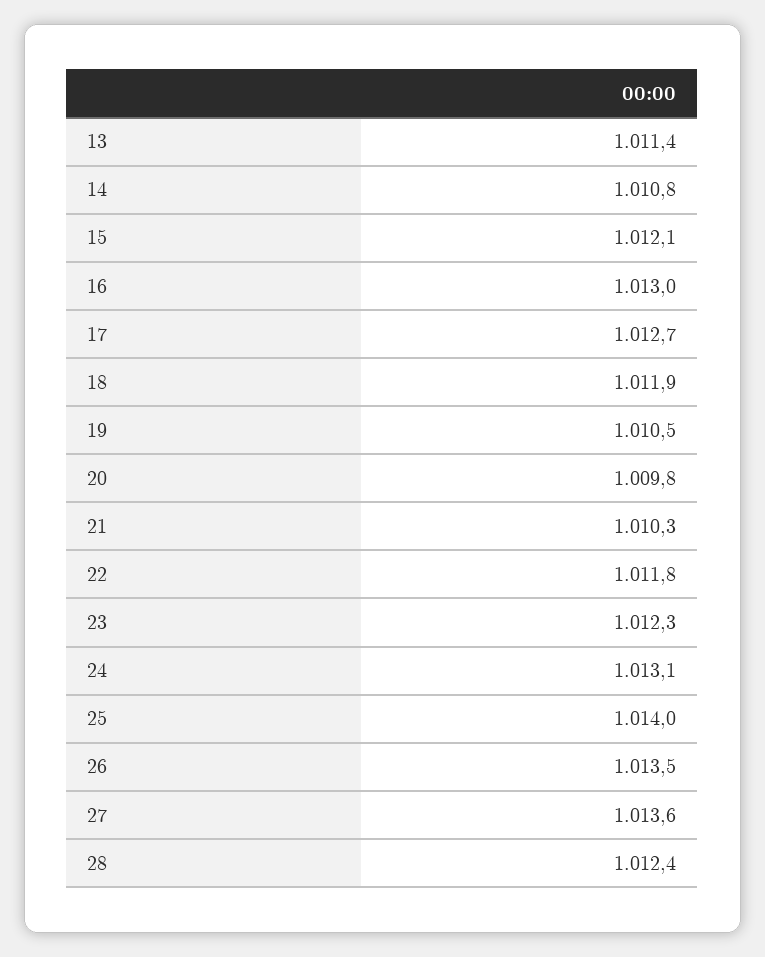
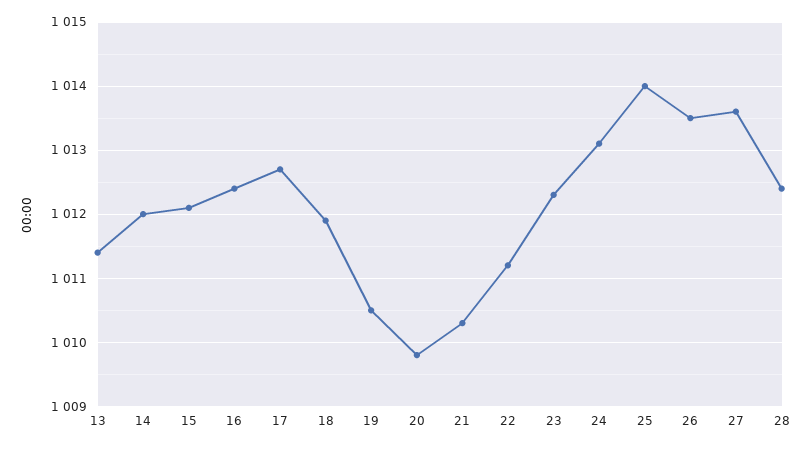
  {
    "13": 1011.4,
-   "14": 1010.8,
+   "14": 1012,
    "15": 1012.1,
-   "16": 1013,
+   "16": 1012.4,
    "17": 1012.7,
    "18": 1011.9,
    "19": 1010.5,
    "20": 1009.8,
    "21": 1010.3,
-   "22": 1011.8,
+   "22": 1011.2,
    "23": 1012.3,
    "24": 1013.1,
    "25": 1014,
    "26": 1013.5,
    "27": 1013.6,
    "28": 1012.4
  }

